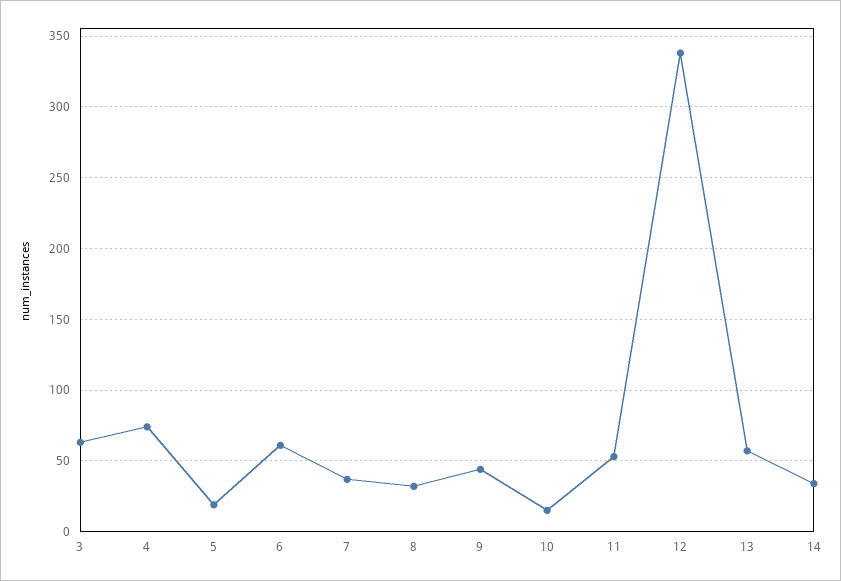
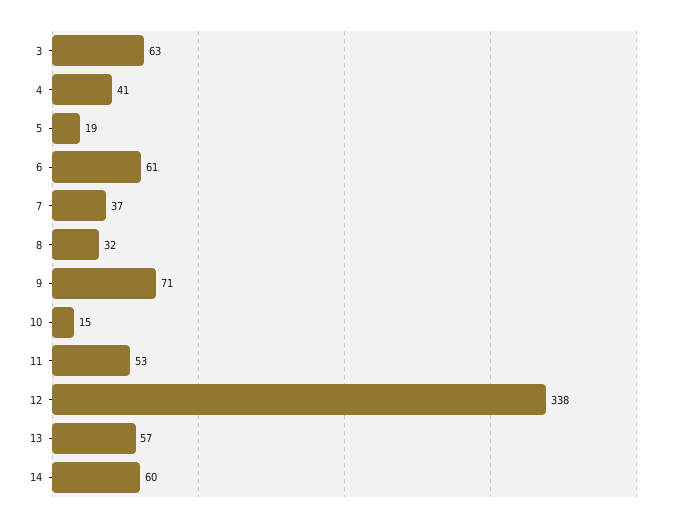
  {
    "3": 63,
-   "4": 75,
+   "4": 41,
    "5": 19,
    "6": 61,
    "7": 37,
    "8": 32,
-   "9": 45,
+   "9": 71,
    "10": 15,
    "11": 53,
    "12": 338,
    "13": 57,
-   "14": 35
+   "14": 60
  }

